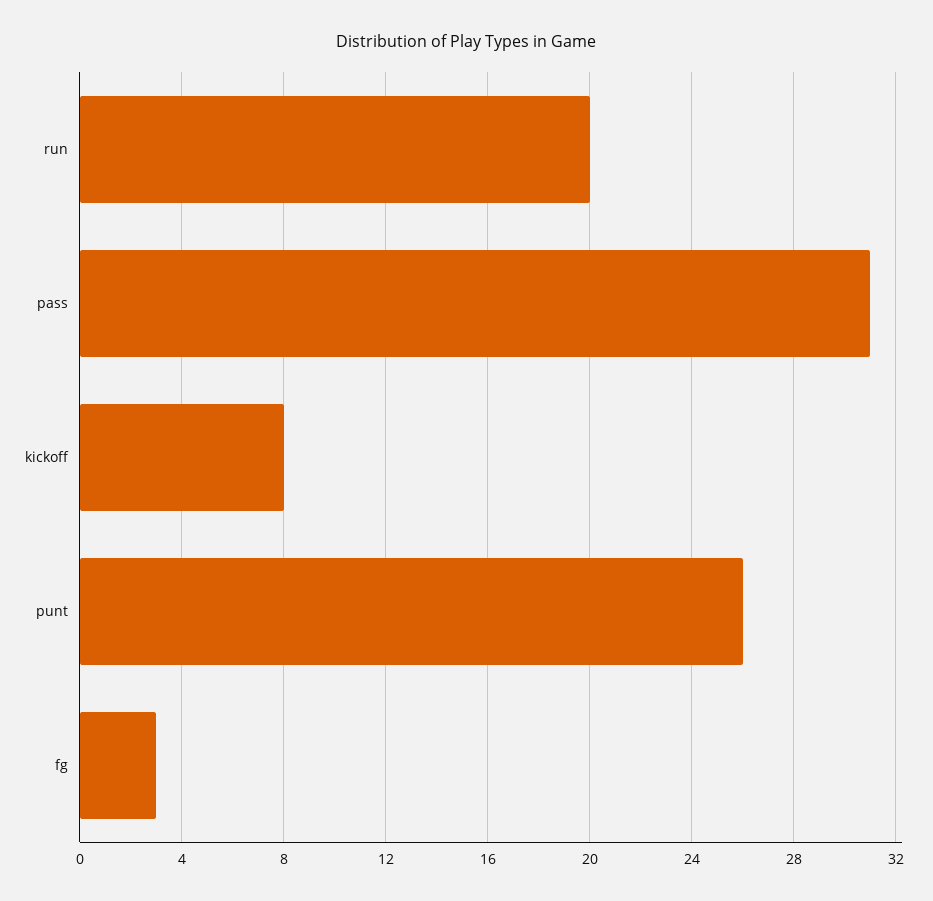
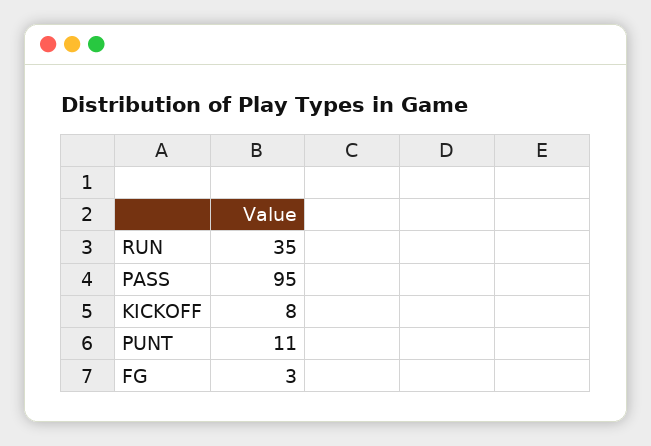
  {
-   "run": 20,
+   "run": 35,
-   "pass": 31,
+   "pass": 95,
    "kickoff": 8,
-   "punt": 26,
+   "punt": 11,
    "fg": 3
  }

